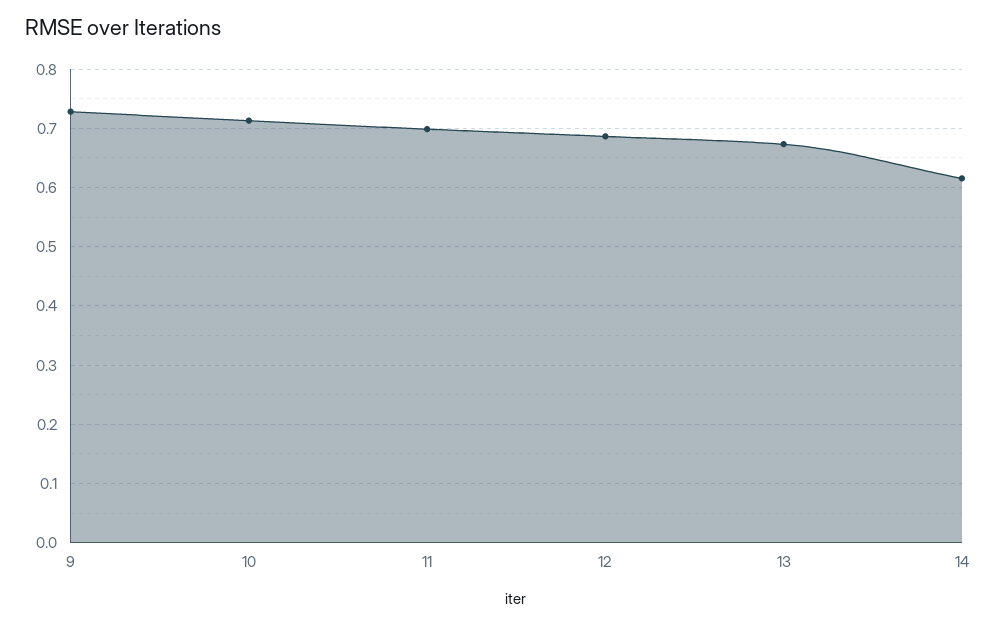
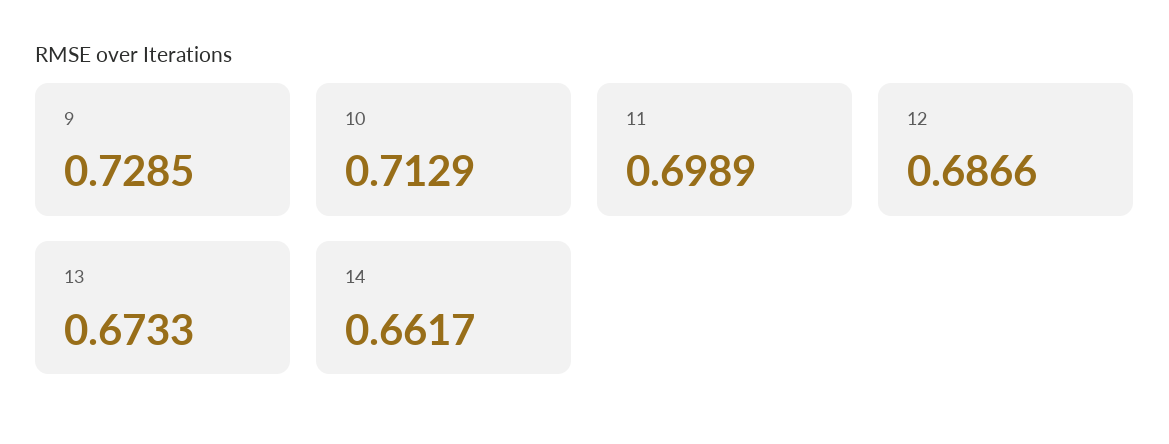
  {
    "9": 0.7285,
    "10": 0.7129,
    "11": 0.6989,
    "12": 0.6866,
    "13": 0.6733,
-   "14": 0.62
+   "14": 0.6617
  }

